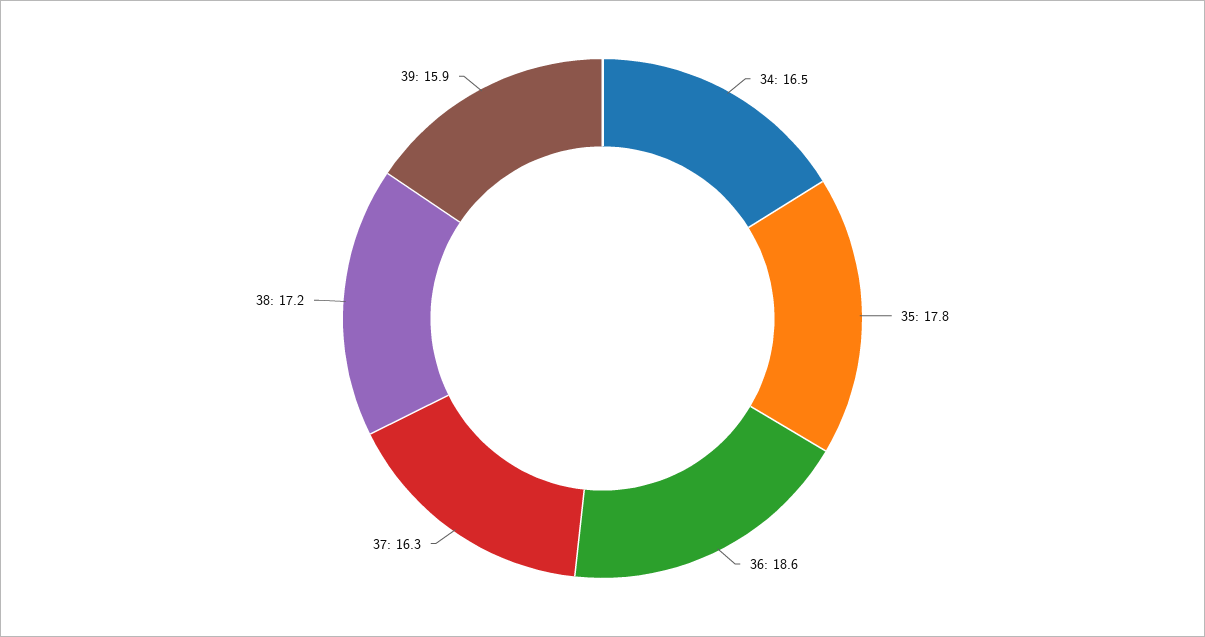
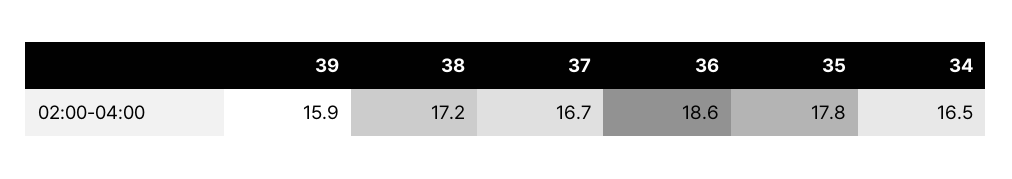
  {
    "34": 16.5,
    "35": 17.8,
    "36": 18.6,
-   "37": 16.3,
+   "37": 16.7,
    "38": 17.2,
    "39": 15.9
  }

